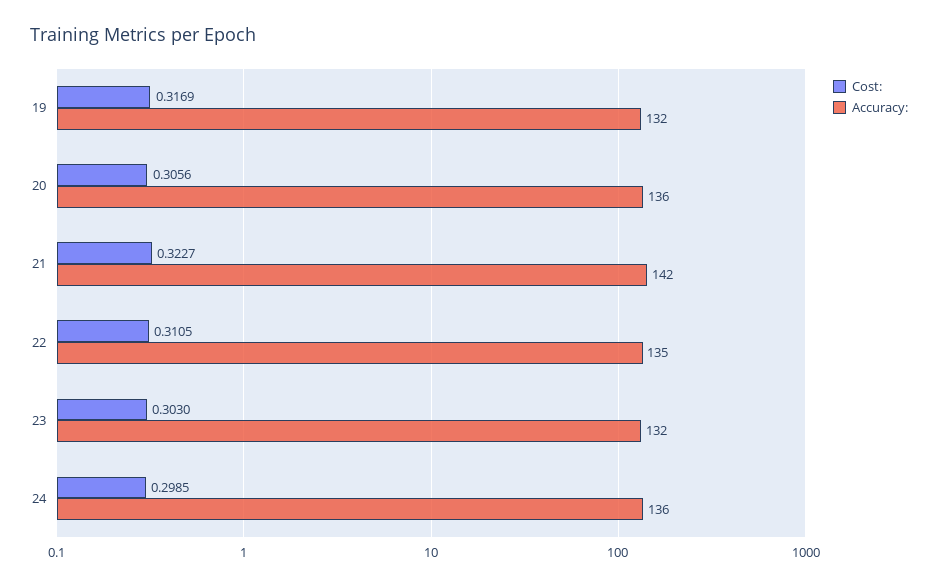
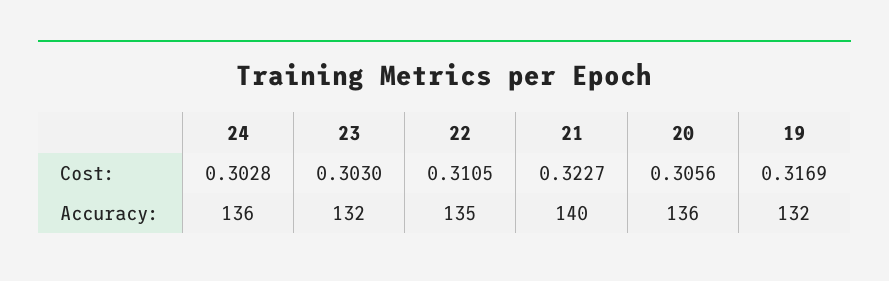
  {
    "Cost:": {
      "19": 0.3169,
      "20": 0.3056,
      "21": 0.3227,
      "22": 0.3105,
      "23": 0.303,
-     "24": 0.2985
+     "24": 0.3028
    },
    "Accuracy:": {
      "19": 132,
      "20": 136,
-     "21": 142,
+     "21": 140,
      "22": 135,
      "23": 132,
      "24": 136
    }
  }

